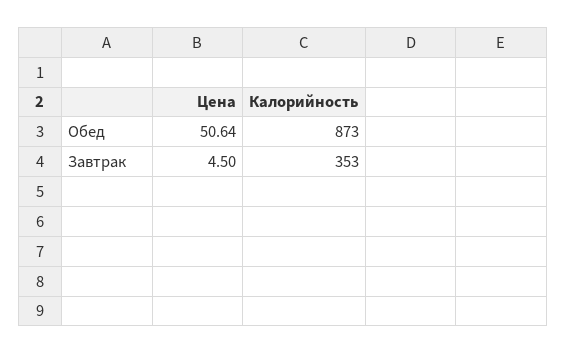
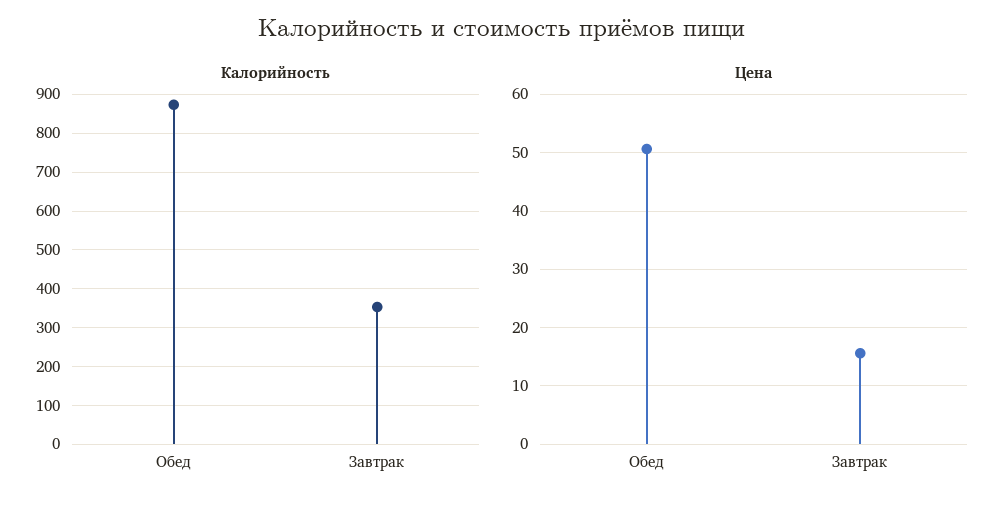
  {
    "Цена": {
      "Обед": 50.64,
-     "Завтрак": 4.5
+     "Завтрак": 16
    },
    "Калорийность": {
      "Обед": 873,
      "Завтрак": 353
    }
  }

